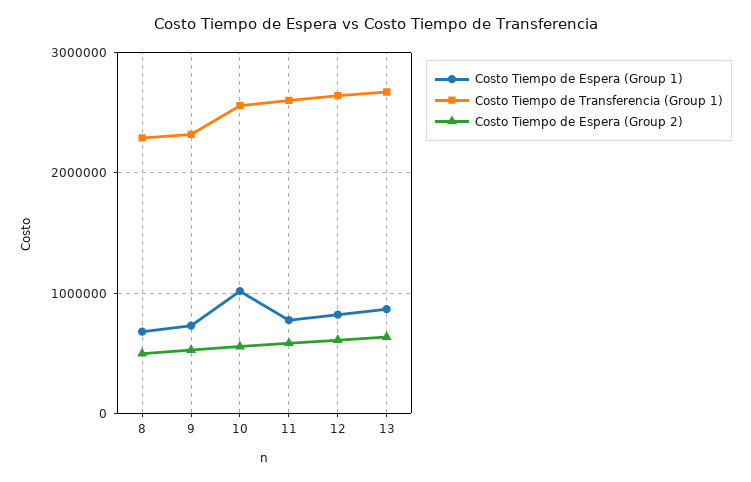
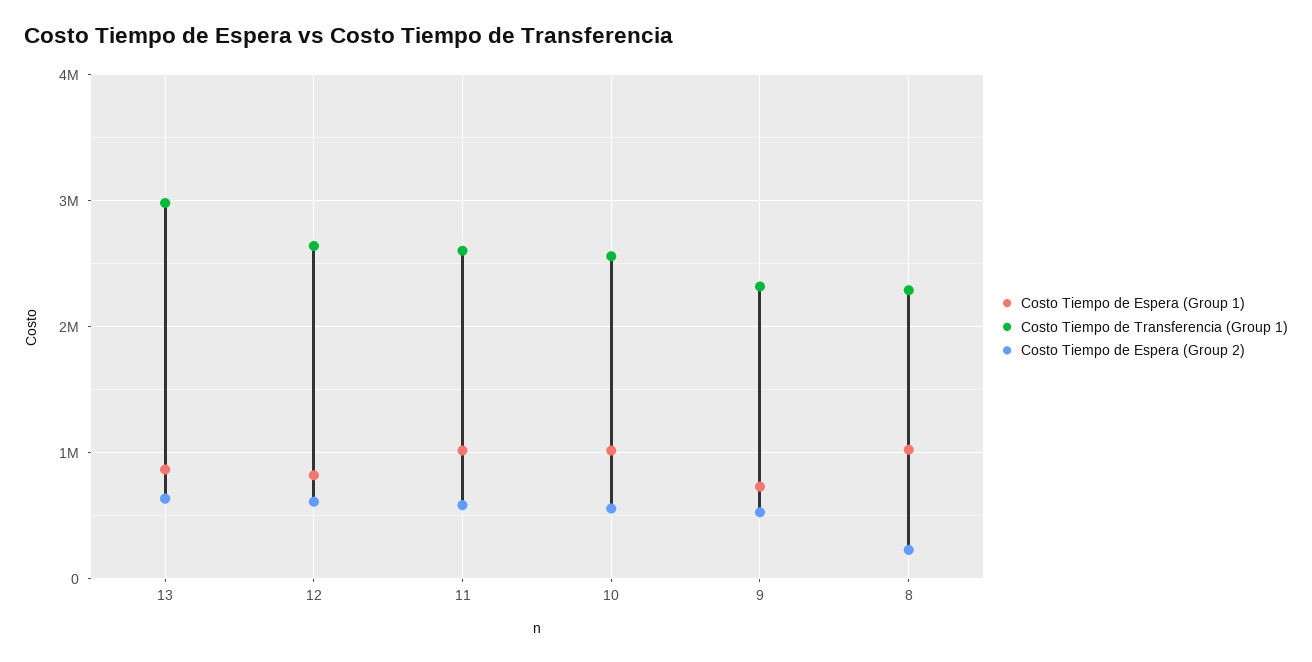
  {
    "Costo Tiempo de Espera (Group 1)": {
-     "8": 700000,
+     "8": 1000000,
      "9": 700000,
      "10": 1000000,
-     "11": 800000,
+     "11": 1000000,
      "12": 800000,
      "13": 900000
    },
    "Costo Tiempo de Transferencia (Group 1)": {
      "8": 2300000,
      "9": 2300000,
      "10": 2600000,
      "11": 2600000,
      "12": 2600000,
-     "13": 2700000
+     "13": 3000000
    },
    "Costo Tiempo de Espera (Group 2)": {
-     "8": 500000,
+     "8": 200000,
      "9": 500000,
      "10": 600000,
      "11": 600000,
      "12": 600000,
      "13": 600000
    }
  }

